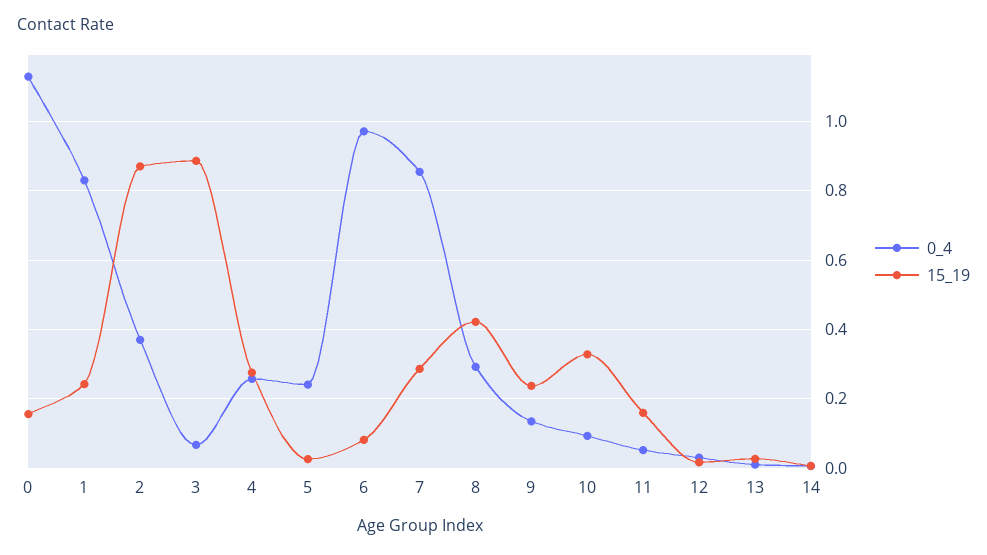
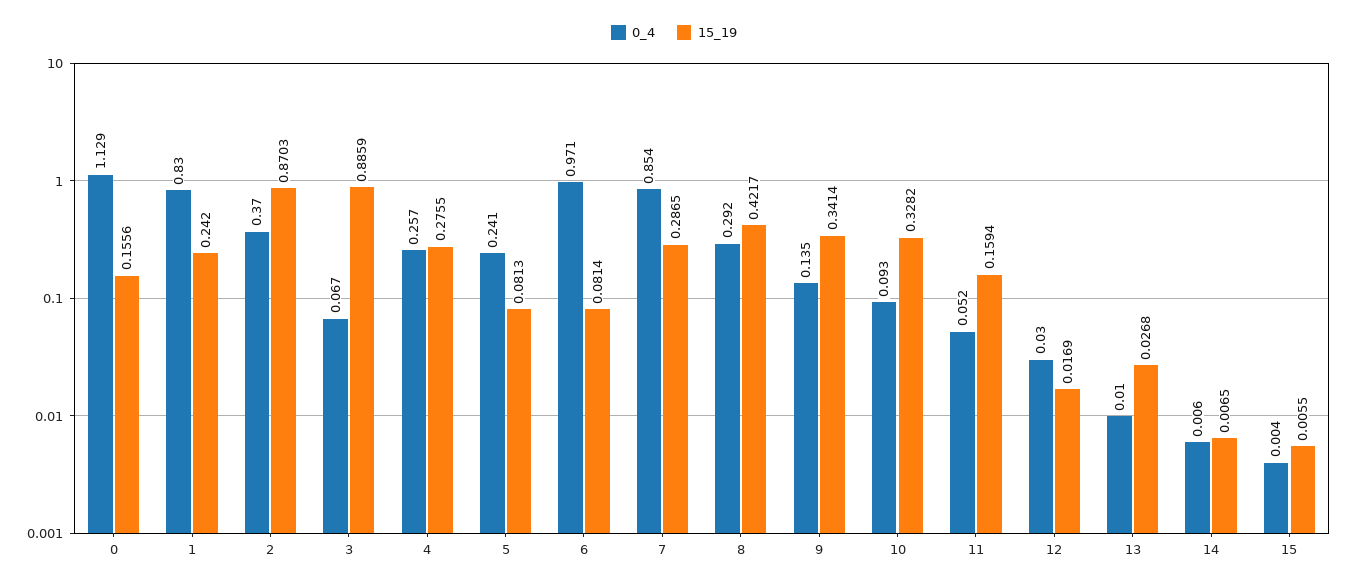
  {
    "0_4": {
      "0": 1.129,
      "1": 0.83,
      "2": 0.37,
      "3": 0.067,
      "4": 0.257,
      "5": 0.241,
      "6": 0.971,
      "7": 0.854,
      "8": 0.292,
      "9": 0.135,
      "10": 0.093,
      "11": 0.052,
      "12": 0.03,
      "13": 0.01,
-     "14": 0.006
+     "14": 0.006,
+     "15": 0.004
    },
    "15_19": {
      "0": 0.1556,
      "1": 0.242,
      "2": 0.8703,
      "3": 0.8859,
      "4": 0.2755,
-     "5": 0.02,
+     "5": 0.0813,
      "6": 0.0814,
      "7": 0.2865,
      "8": 0.4217,
-     "9": 0.24,
+     "9": 0.3414,
      "10": 0.3282,
      "11": 0.1594,
      "12": 0.0169,
      "13": 0.0268,
-     "14": 0.0065
+     "14": 0.0065,
+     "15": 0.0055
    }
  }

